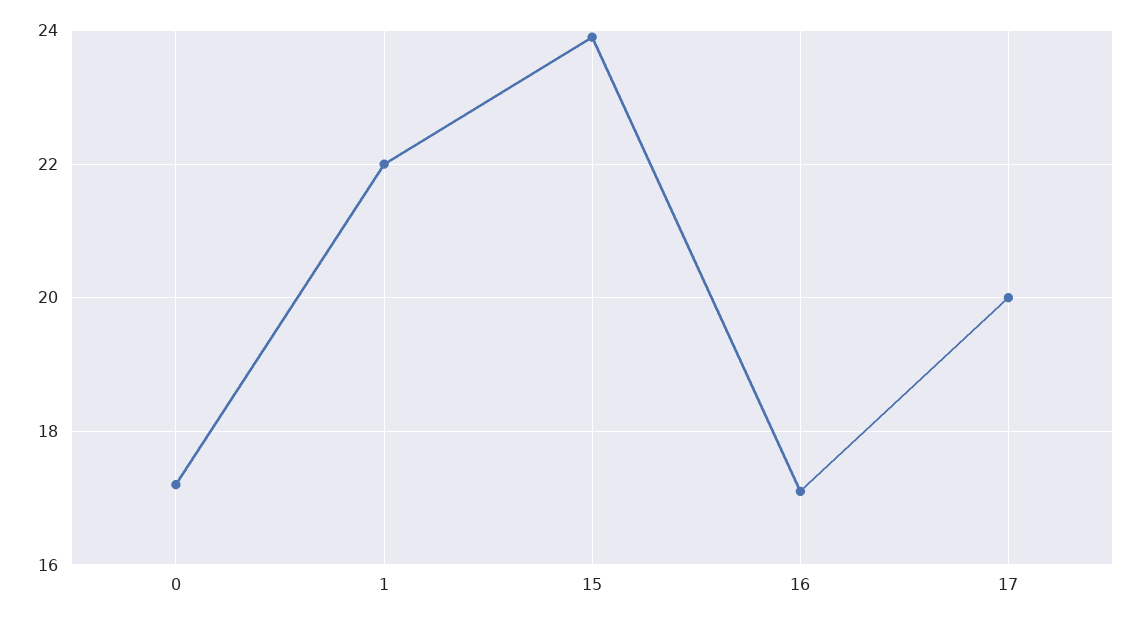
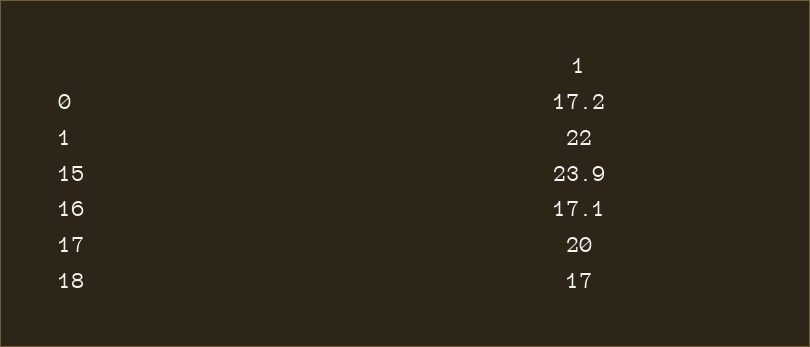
  {
    "0": 17.2,
    "1": 22,
    "15": 23.9,
    "16": 17.1,
-   "17": 20
+   "17": 20,
+   "18": 17
  }

